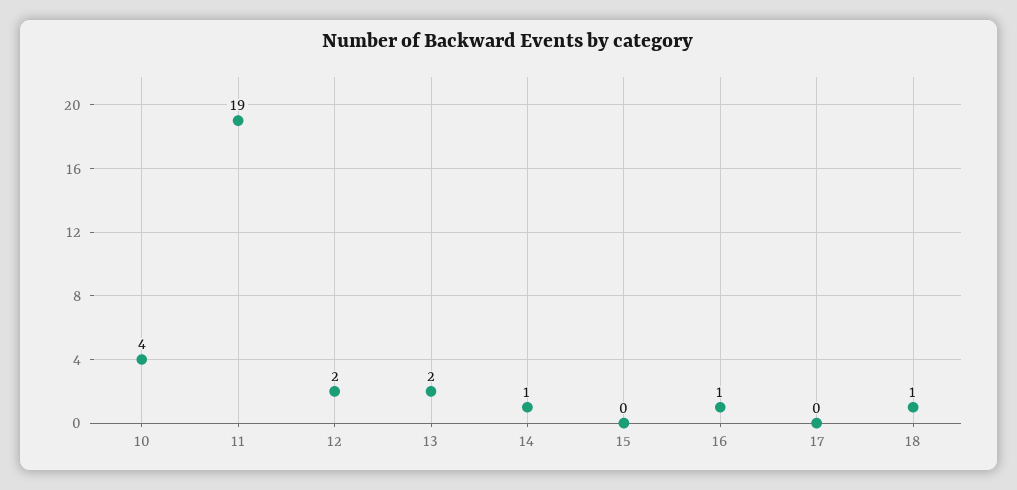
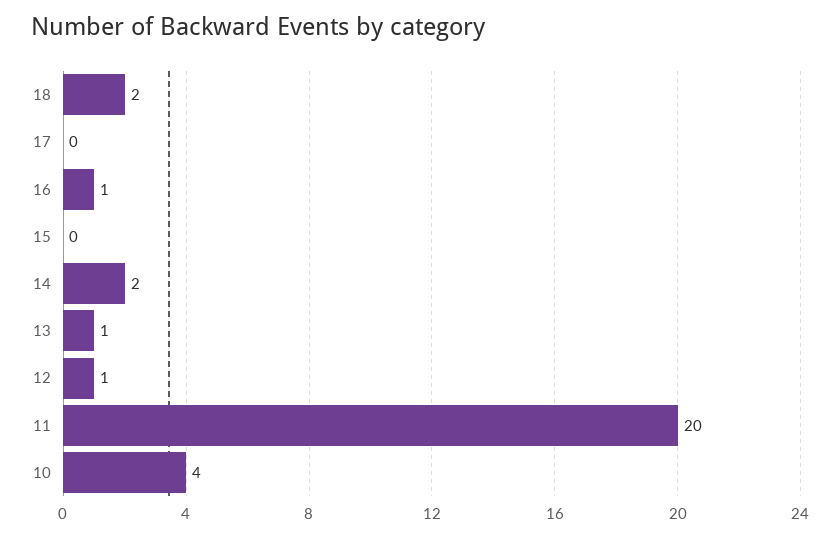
  {
    "10": 4,
-   "11": 19,
+   "11": 20,
-   "12": 2,
+   "12": 1,
-   "13": 2,
+   "13": 1,
-   "14": 1,
+   "14": 2,
    "15": 0,
    "16": 1,
    "17": 0,
-   "18": 1
+   "18": 2
  }

